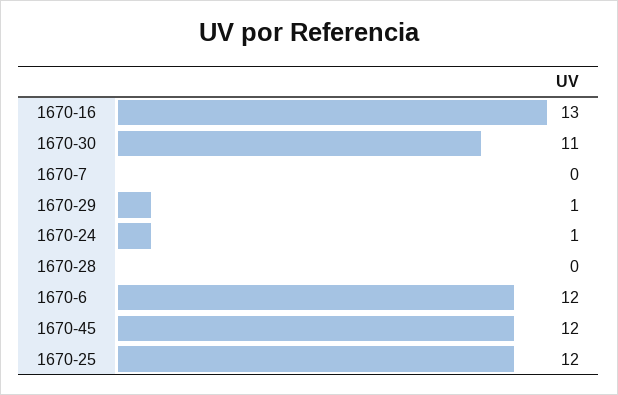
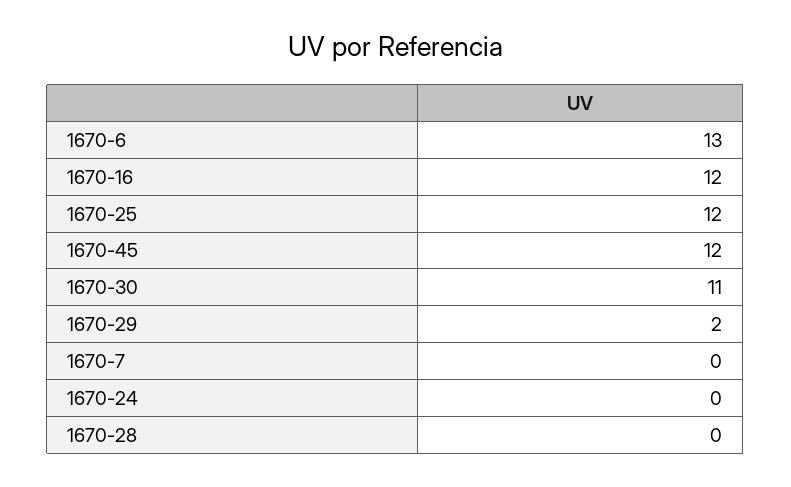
  {
-   "1670-16": 13,
+   "1670-16": 12,
    "1670-30": 11,
    "1670-7": 0,
-   "1670-29": 1,
+   "1670-29": 2,
-   "1670-24": 1,
+   "1670-24": 0,
    "1670-28": 0,
-   "1670-6": 12,
+   "1670-6": 13,
    "1670-45": 12,
    "1670-25": 12
  }

